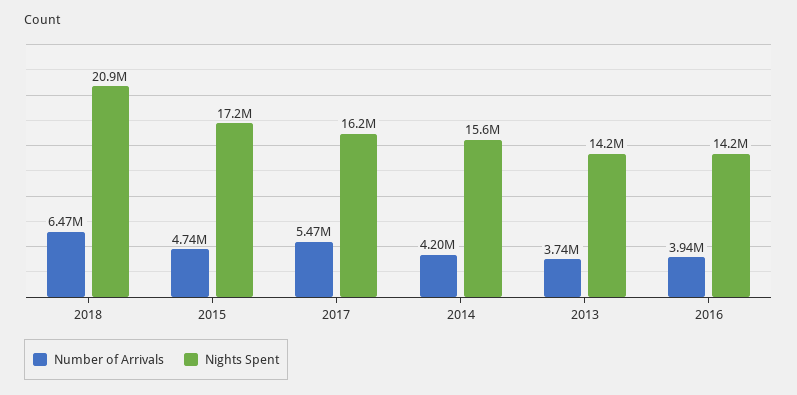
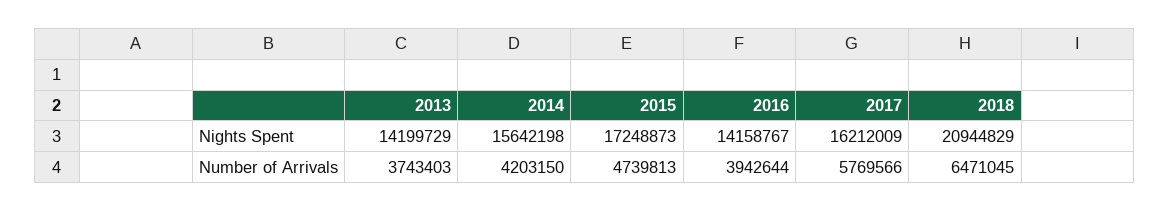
  {
    "Number of Arrivals": {
      "2018": 6471045,
      "2015": 4739813,
-     "2017": 5470000,
+     "2017": 5769566,
      "2014": 4203150,
      "2013": 3743403,
      "2016": 3942644
    },
    "Nights Spent": {
      "2018": 20944829,
      "2015": 17248873,
      "2017": 16212009,
      "2014": 15642198,
      "2013": 14199729,
      "2016": 14158767
    }
  }

